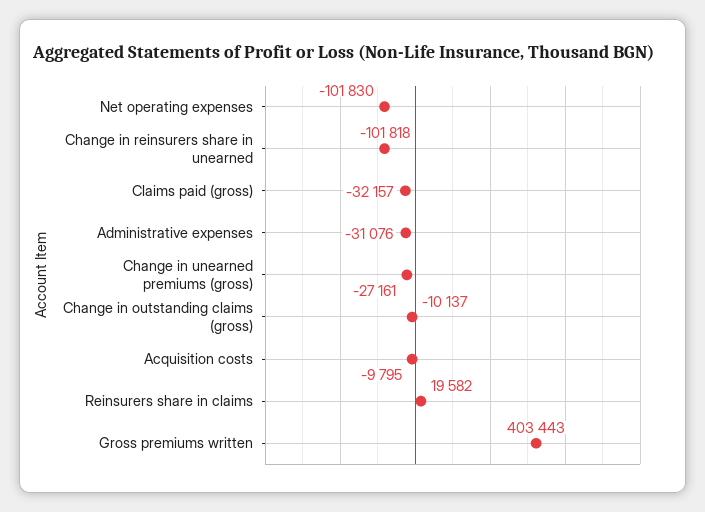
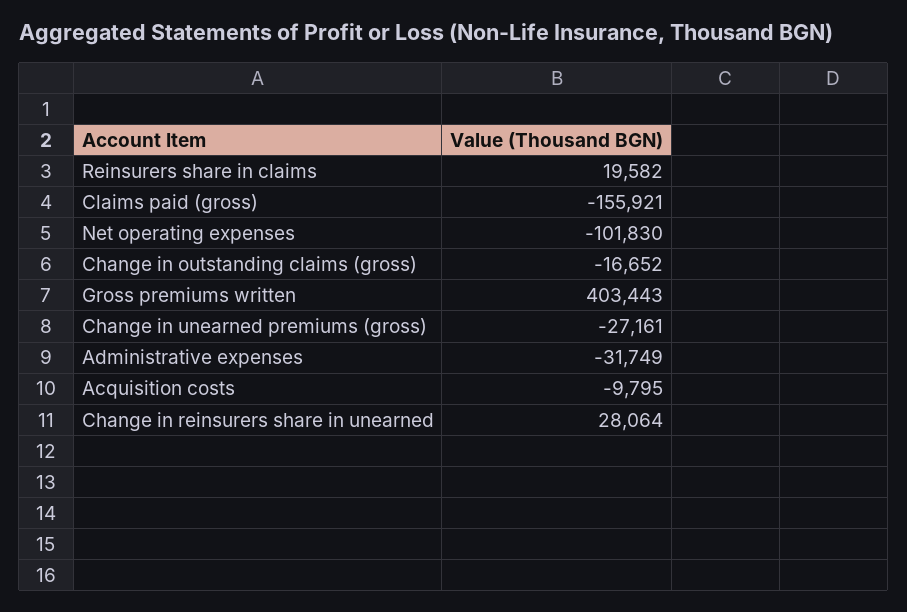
  {
    "Net operating expenses": -101830,
-   "Change in reinsurers share in unearned": -101818,
+   "Change in reinsurers share in unearned": 28064,
-   "Claims paid (gross)": -32157,
+   "Claims paid (gross)": -155921,
-   "Administrative expenses": -31076,
+   "Administrative expenses": -31749,
    "Change in unearned premiums (gross)": -27161,
-   "Change in outstanding claims (gross)": -10137,
+   "Change in outstanding claims (gross)": -16652,
    "Acquisition costs": -9795,
    "Reinsurers share in claims": 19582,
    "Gross premiums written": 403443
  }

